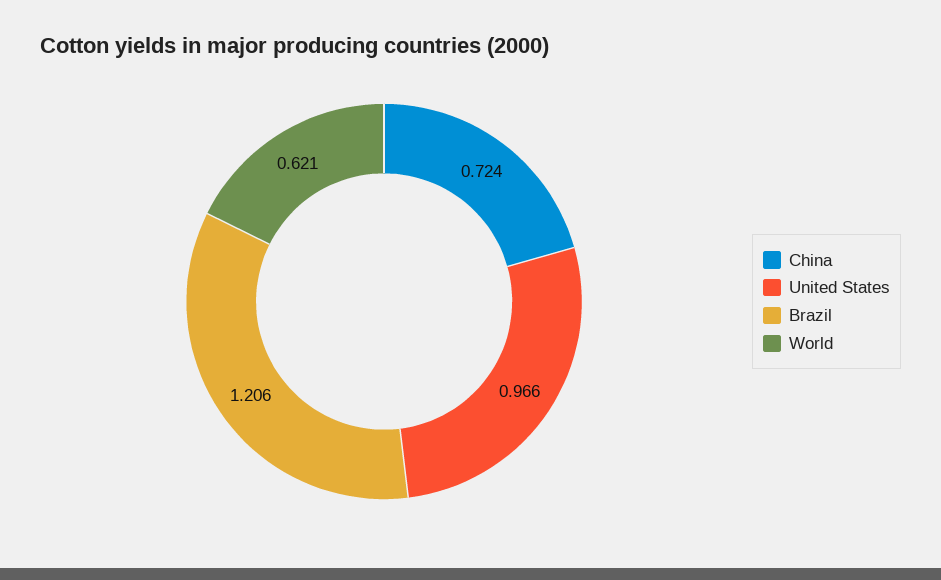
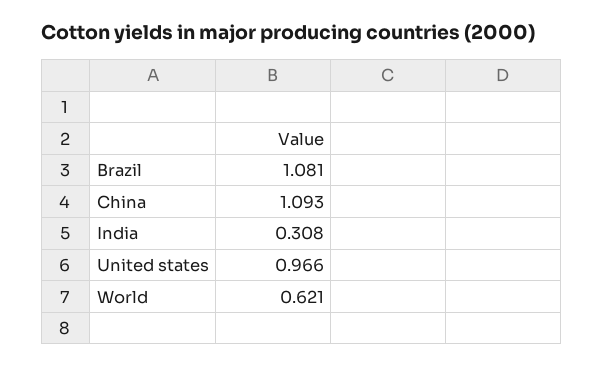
  {
-   "China": 0.724,
+   "China": 1.093,
    "United States": 0.966,
-   "Brazil": 1.206,
+   "Brazil": 1.081,
-   "World": 0.621
+   "World": 0.621,
+   "India": 0.308
  }

